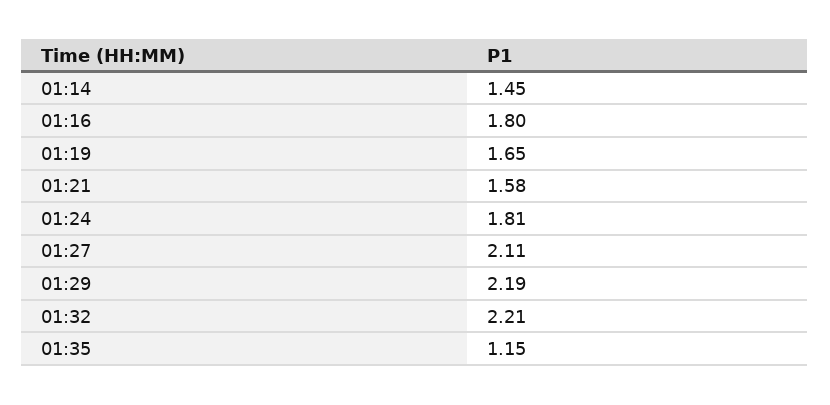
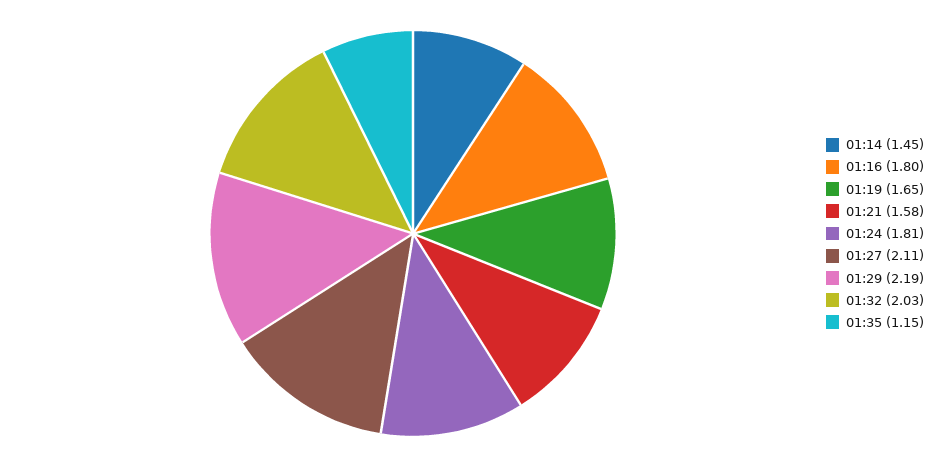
  {
    "01:14": 1.45,
    "01:16": 1.8,
    "01:19": 1.65,
    "01:21": 1.58,
    "01:24": 1.81,
    "01:27": 2.11,
    "01:29": 2.19,
-   "01:32": 2.21,
+   "01:32": 2.03,
    "01:35": 1.15
  }

